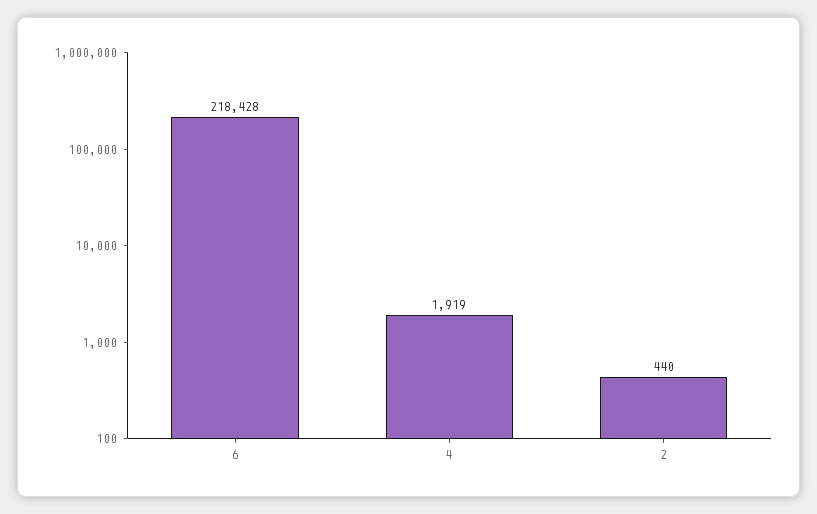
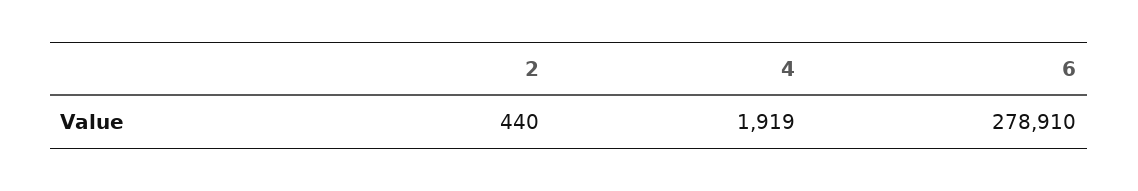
  {
-   "6": 218428,
+   "6": 278910,
    "4": 1919,
    "2": 440
  }

